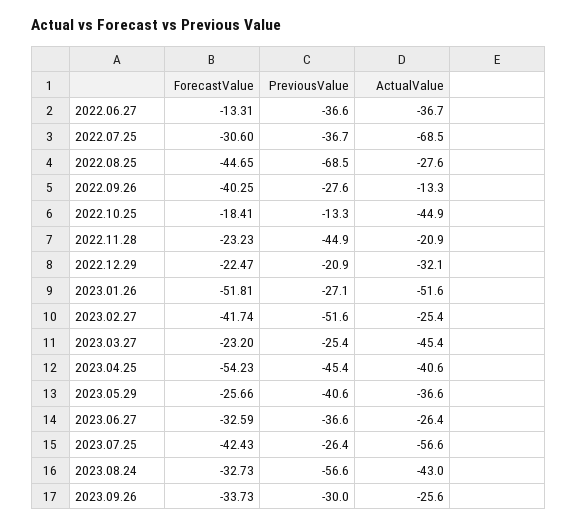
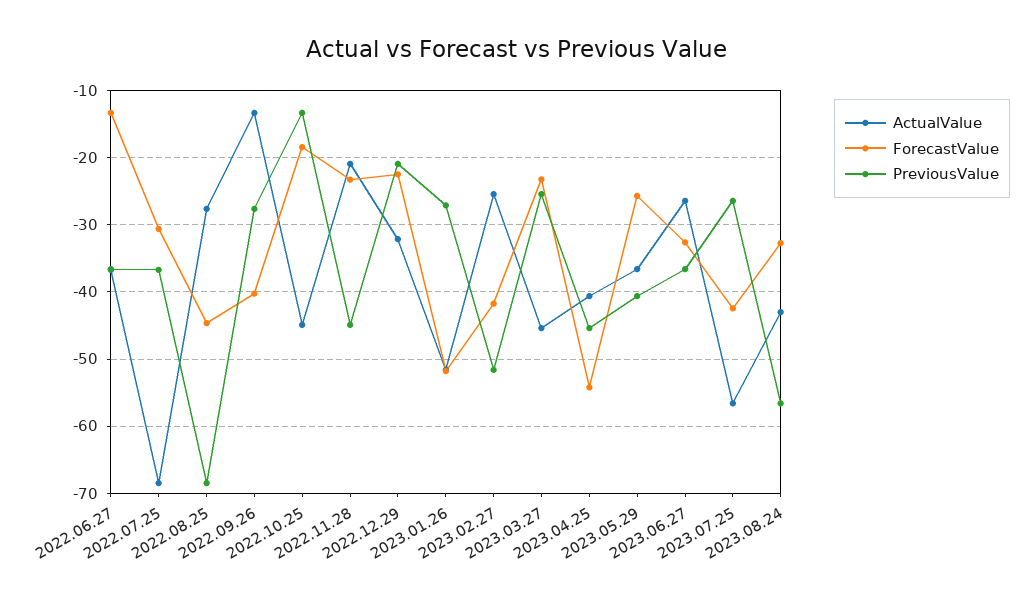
  {
    "ForecastValue": {
      "2022.06.27": -13.31,
      "2022.07.25": -30.6,
      "2022.08.25": -44.65,
      "2022.09.26": -40.25,
      "2022.10.25": -18.41,
      "2022.11.28": -23.23,
      "2022.12.29": -22.47,
      "2023.01.26": -51.81,
      "2023.02.27": -41.74,
      "2023.03.27": -23.2,
      "2023.04.25": -54.23,
      "2023.05.29": -25.66,
      "2023.06.27": -32.59,
      "2023.07.25": -42.43,
-     "2023.08.24": -32.73,
+     "2023.08.24": -32.73
-     "2023.09.26": -33.73
    },
    "PreviousValue": {
      "2022.06.27": -36.6,
      "2022.07.25": -36.7,
      "2022.08.25": -68.5,
      "2022.09.26": -27.6,
      "2022.10.25": -13.3,
      "2022.11.28": -44.9,
      "2022.12.29": -20.9,
      "2023.01.26": -27.1,
      "2023.02.27": -51.6,
      "2023.03.27": -25.4,
      "2023.04.25": -45.4,
      "2023.05.29": -40.6,
      "2023.06.27": -36.6,
      "2023.07.25": -26.4,
-     "2023.08.24": -56.6,
+     "2023.08.24": -56.6
-     "2023.09.26": -30
    },
    "ActualValue": {
      "2022.06.27": -36.7,
      "2022.07.25": -68.5,
      "2022.08.25": -27.6,
      "2022.09.26": -13.3,
      "2022.10.25": -44.9,
      "2022.11.28": -20.9,
      "2022.12.29": -32.1,
      "2023.01.26": -51.6,
      "2023.02.27": -25.4,
      "2023.03.27": -45.4,
      "2023.04.25": -40.6,
      "2023.05.29": -36.6,
      "2023.06.27": -26.4,
      "2023.07.25": -56.6,
-     "2023.08.24": -43,
+     "2023.08.24": -43
-     "2023.09.26": -25.6
    }
  }

